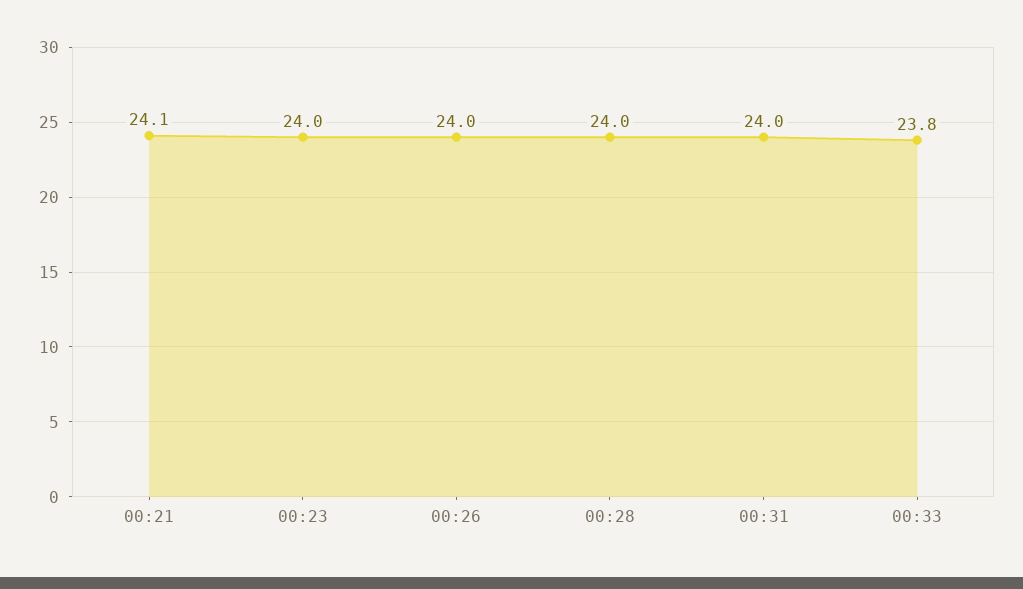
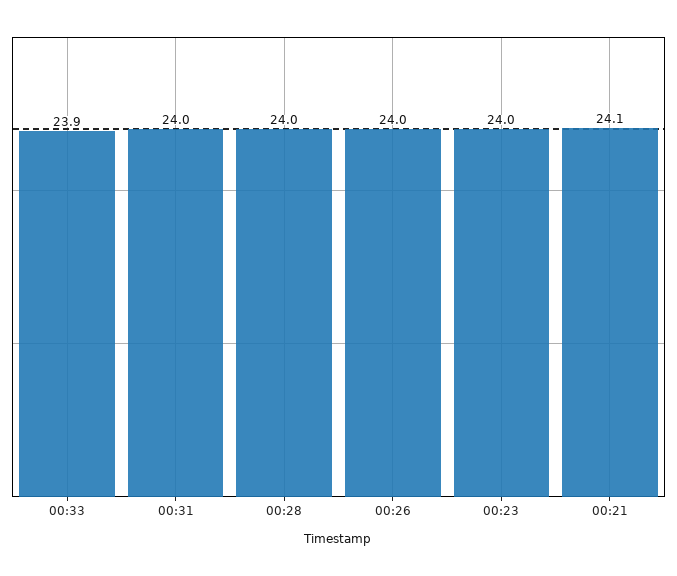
  {
    "00:21": 24.1,
    "00:23": 24,
    "00:26": 24,
    "00:28": 24,
    "00:31": 24,
-   "00:33": 23.8
+   "00:33": 23.9
  }

